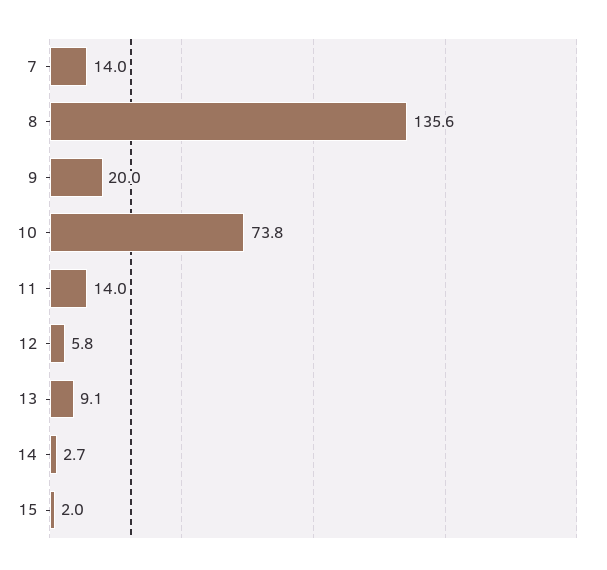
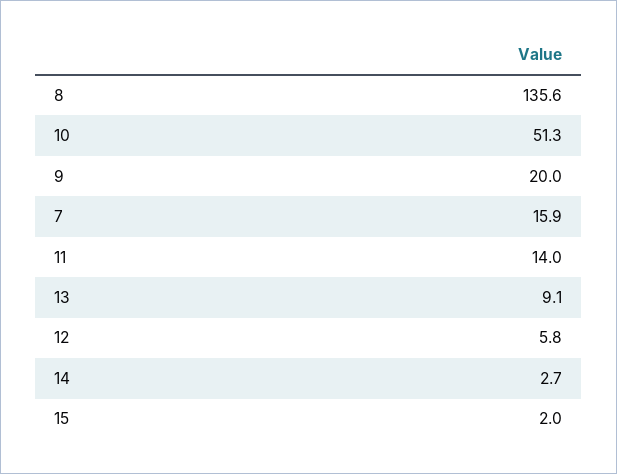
  {
-   "7": 14,
+   "7": 15.9,
    "8": 135.6,
    "9": 20,
-   "10": 73.8,
+   "10": 51.3,
    "11": 14,
    "12": 5.8,
    "13": 9.1,
    "14": 2.7,
    "15": 2
  }

